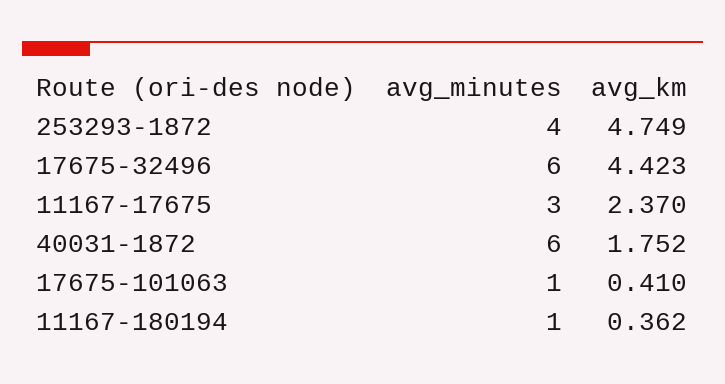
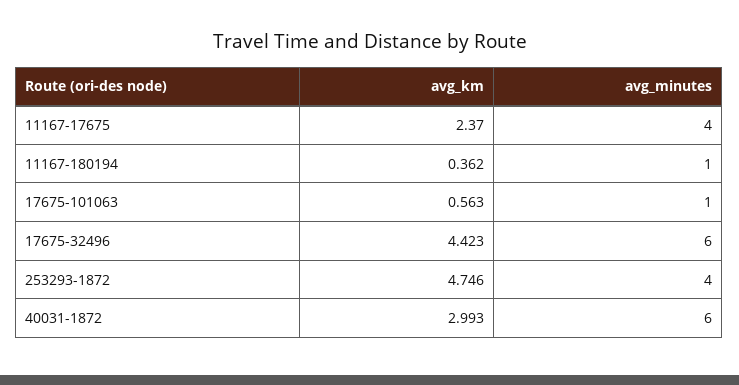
  {
    "avg_minutes": {
      "253293-1872": 4,
      "17675-32496": 6,
-     "11167-17675": 3,
+     "11167-17675": 4,
      "40031-1872": 6,
      "17675-101063": 1,
      "11167-180194": 1
    },
    "avg_km": {
-     "253293-1872": 4.749,
+     "253293-1872": 4.746,
      "17675-32496": 4.423,
      "11167-17675": 2.37,
-     "40031-1872": 1.752,
+     "40031-1872": 2.993,
-     "17675-101063": 0.41,
+     "17675-101063": 0.563,
      "11167-180194": 0.362
    }
  }

